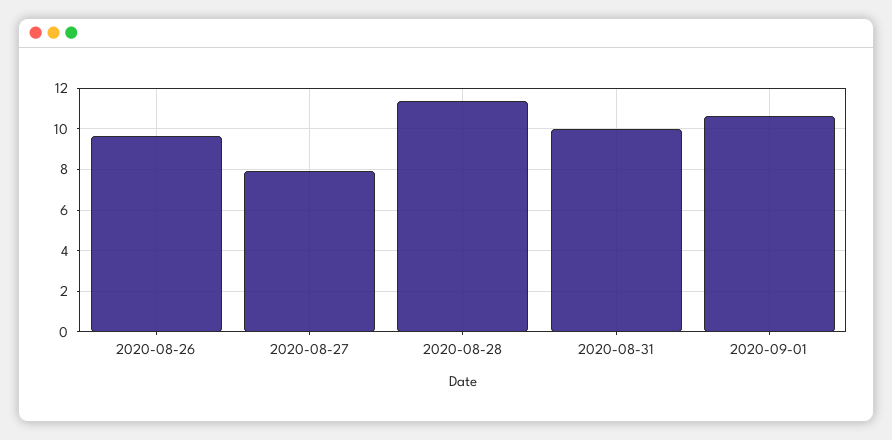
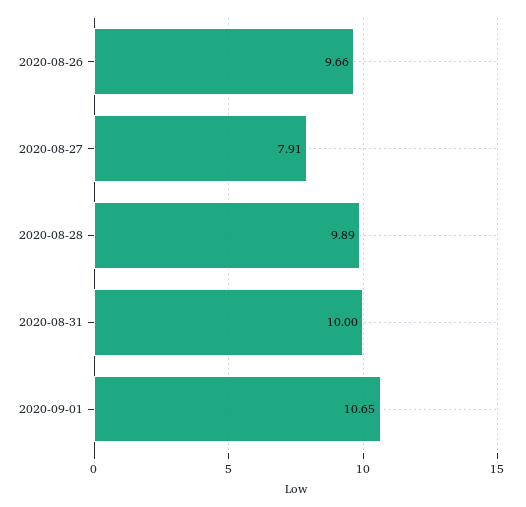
  {
    "2020-08-26": 9.66,
    "2020-08-27": 7.91,
-   "2020-08-28": 11.5,
+   "2020-08-28": 9.89,
    "2020-08-31": 10,
    "2020-09-01": 10.65
  }

